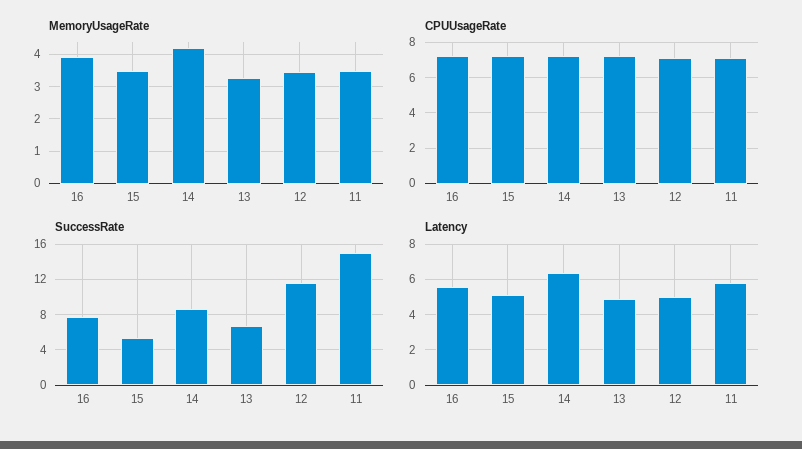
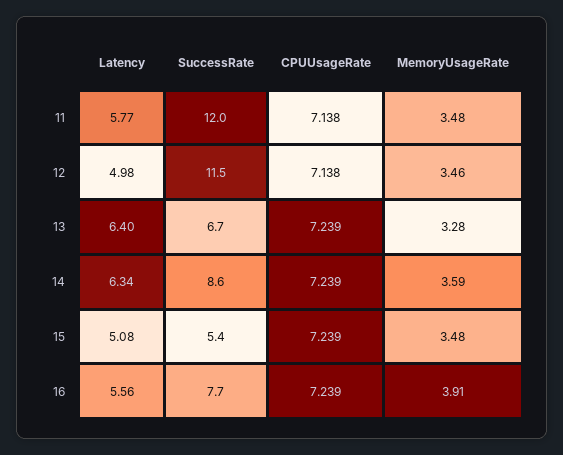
  {
    "MemoryUsageRate": {
      "16": 3.91,
      "15": 3.48,
-     "14": 4.2,
+     "14": 3.59,
      "13": 3.28,
      "12": 3.46,
      "11": 3.48
    },
    "CPUUsageRate": {
      "16": 7.239,
      "15": 7.239,
      "14": 7.239,
      "13": 7.239,
      "12": 7.138,
      "11": 7.138
    },
    "SuccessRate": {
      "16": 7.7,
      "15": 5.4,
      "14": 8.6,
      "13": 6.7,
      "12": 11.5,
-     "11": 15
+     "11": 12
    },
    "Latency": {
      "16": 5.56,
      "15": 5.08,
      "14": 6.34,
-     "13": 5,
+     "13": 6.4,
      "12": 4.98,
      "11": 5.77
    }
  }

